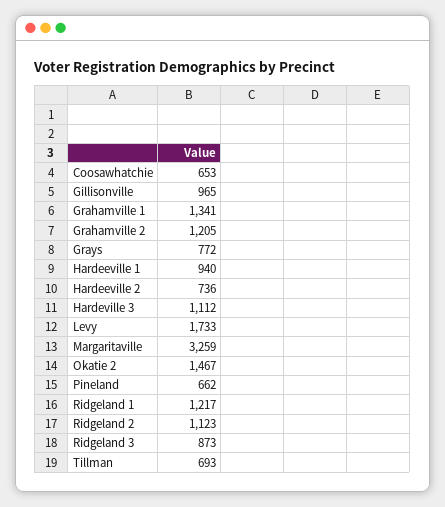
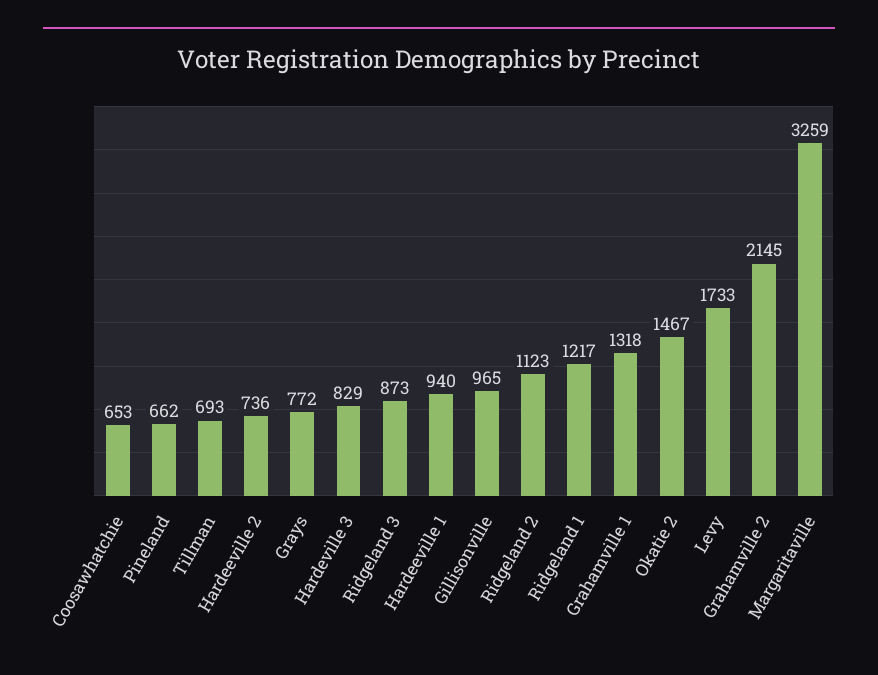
  {
    "Coosawhatchie": 653,
    "Gillisonville": 965,
-   "Grahamville 1": 1341,
+   "Grahamville 1": 1318,
-   "Grahamville 2": 1205,
+   "Grahamville 2": 2145,
    "Grays": 772,
    "Hardeeville 1": 940,
    "Hardeeville 2": 736,
-   "Hardeville 3": 1112,
+   "Hardeville 3": 829,
    "Levy": 1733,
    "Margaritaville": 3259,
    "Okatie 2": 1467,
    "Pineland": 662,
    "Ridgeland 1": 1217,
    "Ridgeland 2": 1123,
    "Ridgeland 3": 873,
    "Tillman": 693
  }

